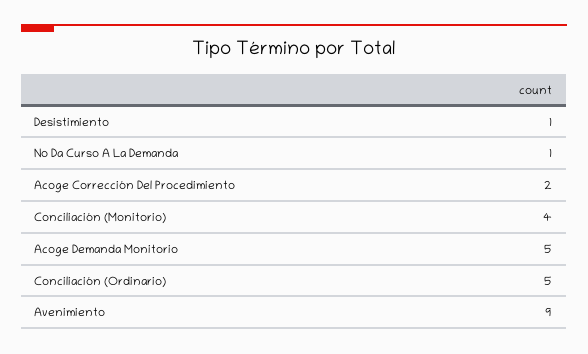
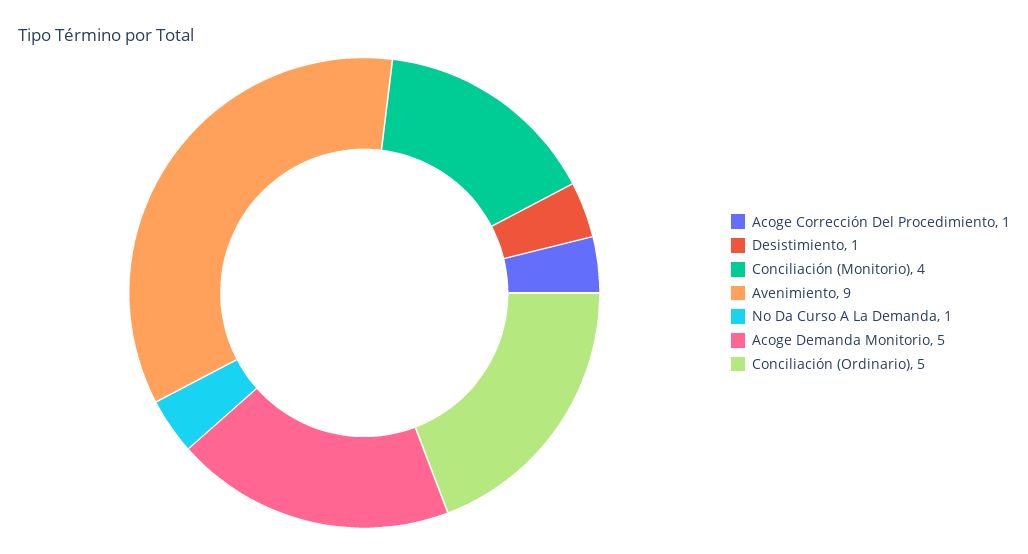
  {
    "Desistimiento": 1,
    "No Da Curso A La Demanda": 1,
-   "Acoge Corrección Del Procedimiento": 2,
+   "Acoge Corrección Del Procedimiento": 1,
    "Conciliación (Monitorio)": 4,
    "Acoge Demanda Monitorio": 5,
    "Conciliación (Ordinario)": 5,
    "Avenimiento": 9
  }

